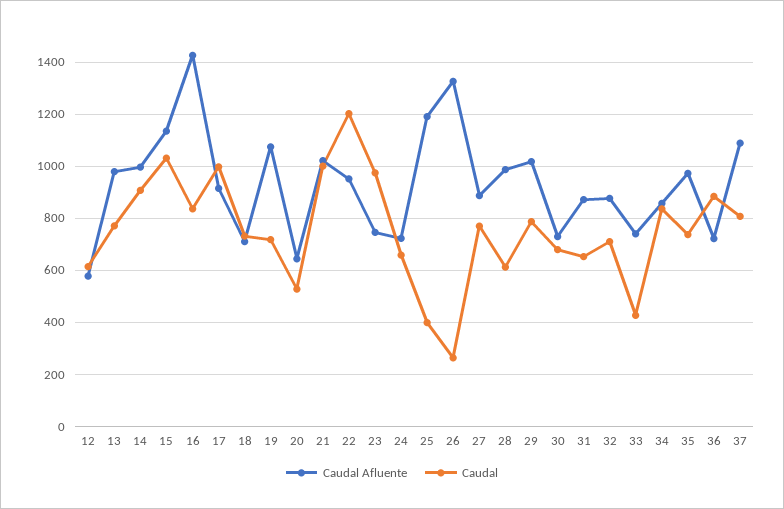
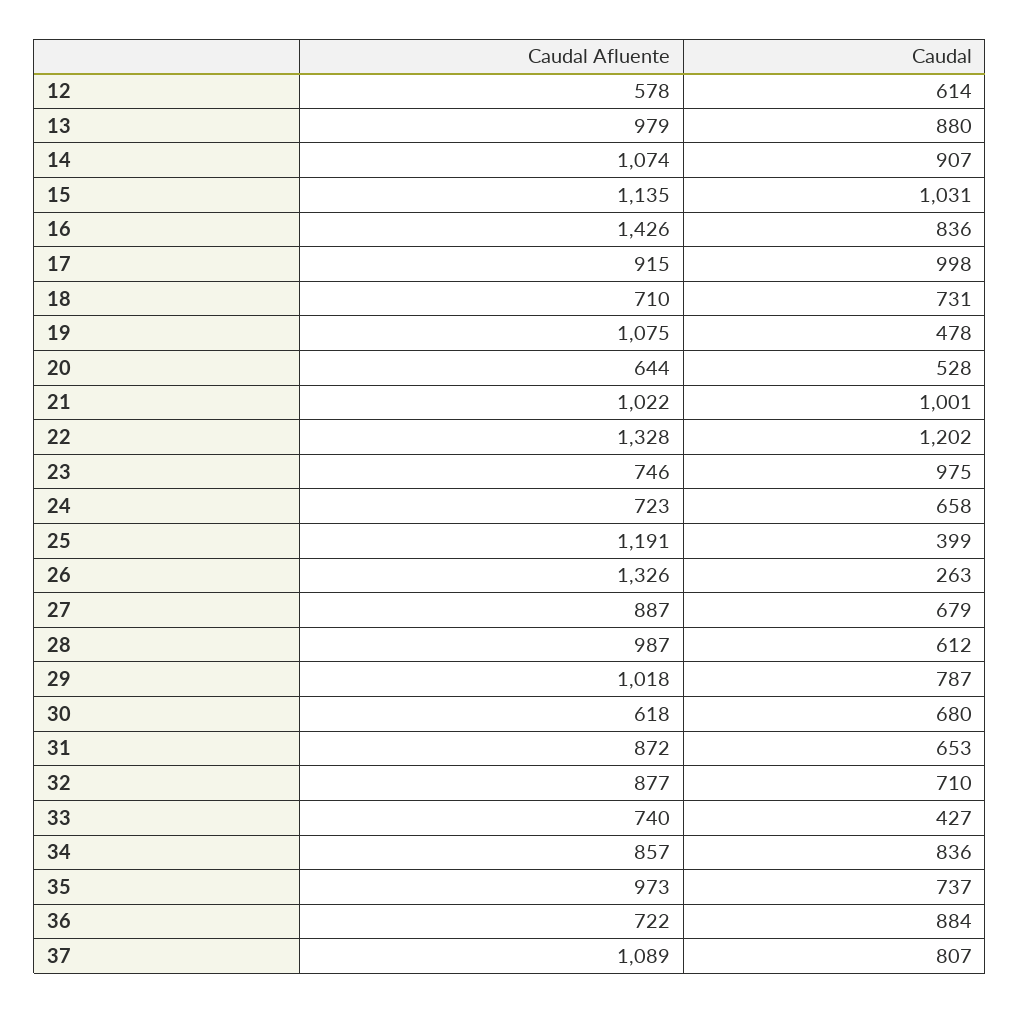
  {
    "Caudal Afluente": {
      "12": 578,
      "13": 979,
-     "14": 1000,
+     "14": 1074,
      "15": 1135,
      "16": 1426,
      "17": 915,
      "18": 710,
      "19": 1075,
      "20": 644,
      "21": 1022,
-     "22": 950,
+     "22": 1328,
      "23": 746,
      "24": 723,
      "25": 1191,
      "26": 1326,
      "27": 887,
      "28": 987,
      "29": 1018,
-     "30": 725,
+     "30": 618,
      "31": 872,
      "32": 877,
      "33": 740,
      "34": 857,
      "35": 973,
      "36": 722,
      "37": 1089
    },
    "Caudal": {
      "12": 614,
-     "13": 775,
+     "13": 880,
      "14": 907,
      "15": 1031,
      "16": 836,
      "17": 998,
      "18": 731,
-     "19": 725,
+     "19": 478,
      "20": 528,
      "21": 1001,
      "22": 1202,
      "23": 975,
      "24": 658,
      "25": 399,
      "26": 263,
-     "27": 775,
+     "27": 679,
      "28": 612,
      "29": 787,
      "30": 680,
      "31": 653,
      "32": 710,
      "33": 427,
      "34": 836,
      "35": 737,
      "36": 884,
      "37": 807
    }
  }

